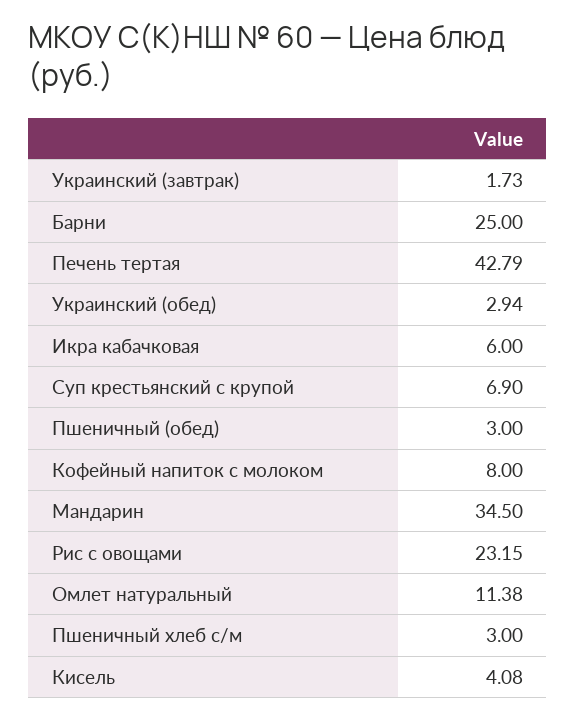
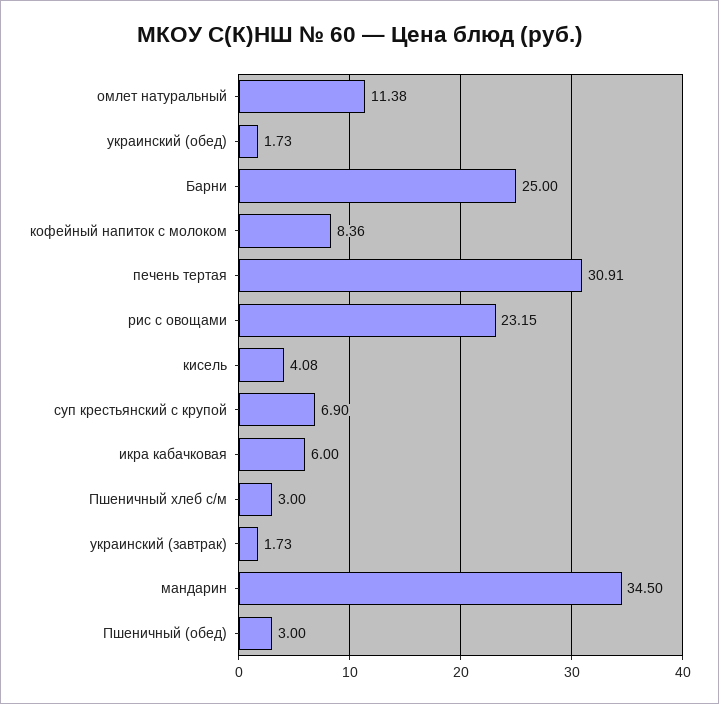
  {
    "Украинский (завтрак)": 1.73,
    "Барни": 25,
-   "Печень тертая": 42.79,
+   "Печень тертая": 30.91,
-   "Украинский (обед)": 2.94,
+   "Украинский (обед)": 1.73,
    "Икра кабачковая": 6,
    "Суп крестьянский с крупой": 6.9,
    "Пшеничный (обед)": 3,
-   "Кофейный напиток с молоком": 8,
+   "Кофейный напиток с молоком": 8.36,
    "Мандарин": 34.5,
    "Рис с овощами": 23.15,
    "Омлет натуральный": 11.38,
    "Пшеничный хлеб с/м": 3,
    "Кисель": 4.08
  }

